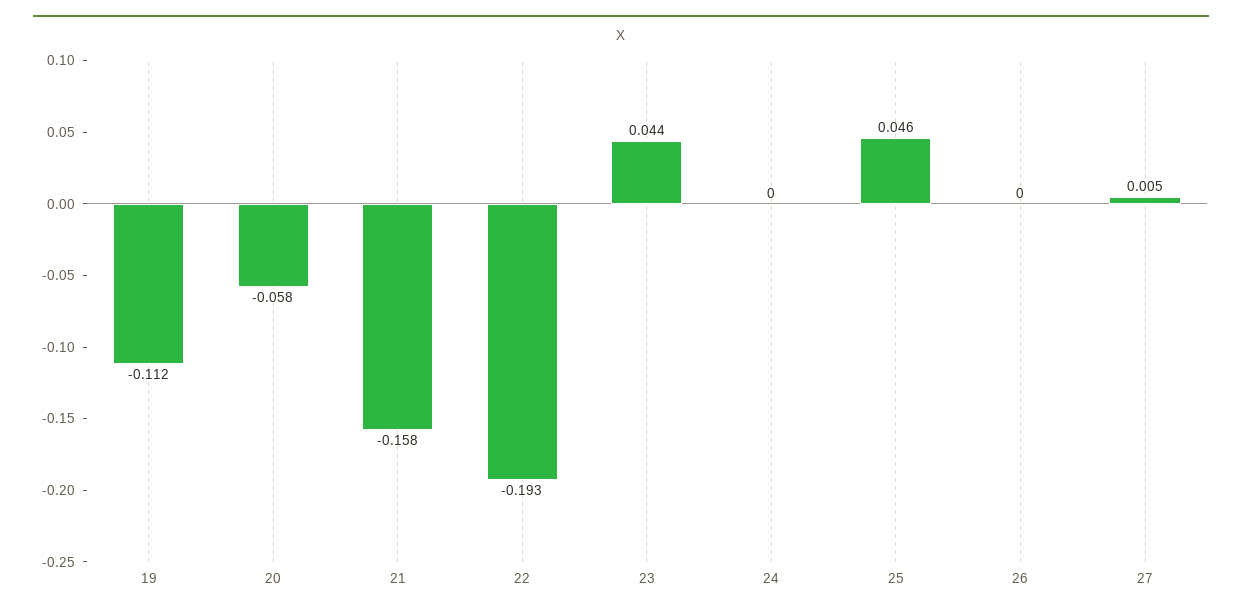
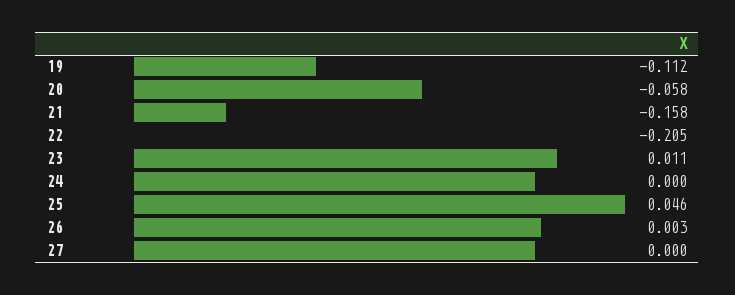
  {
    "19": -0.112,
    "20": -0.058,
    "21": -0.158,
-   "22": -0.193,
+   "22": -0.205,
-   "23": 0.044,
+   "23": 0.011,
    "24": 0,
    "25": 0.046,
-   "26": 0,
+   "26": 0.003,
-   "27": 0.005
+   "27": 0
  }

